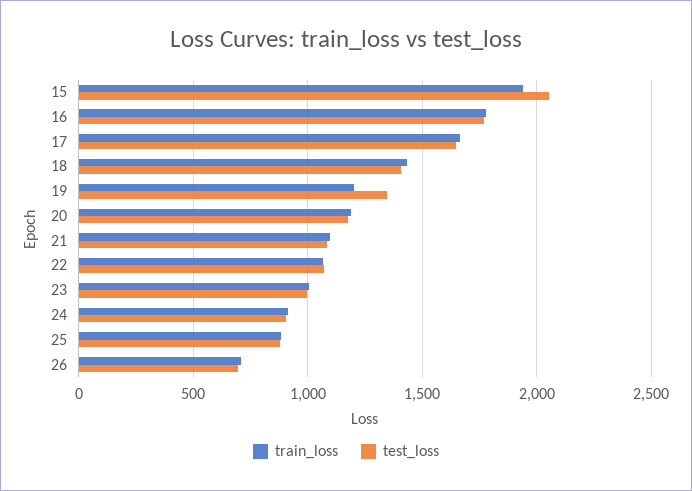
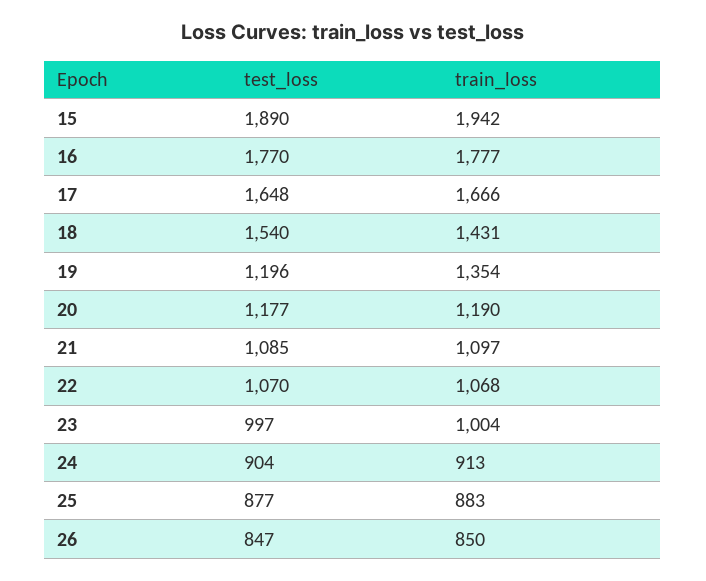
  {
    "train_loss": {
      "15": 1942,
      "16": 1777,
      "17": 1666,
      "18": 1431,
-     "19": 1200,
+     "19": 1354,
      "20": 1190,
      "21": 1097,
      "22": 1068,
      "23": 1004,
      "24": 913,
      "25": 883,
-     "26": 700
+     "26": 850
    },
    "test_loss": {
-     "15": 2050,
+     "15": 1890,
      "16": 1770,
      "17": 1648,
-     "18": 1400,
+     "18": 1540,
-     "19": 1350,
+     "19": 1196,
      "20": 1177,
      "21": 1085,
      "22": 1070,
      "23": 997,
      "24": 904,
      "25": 877,
-     "26": 700
+     "26": 847
    }
  }

